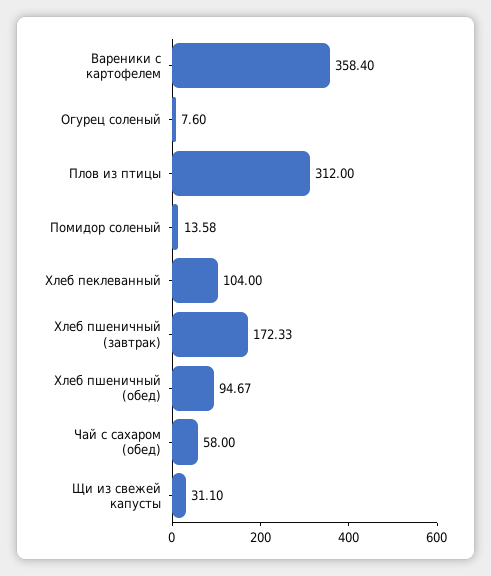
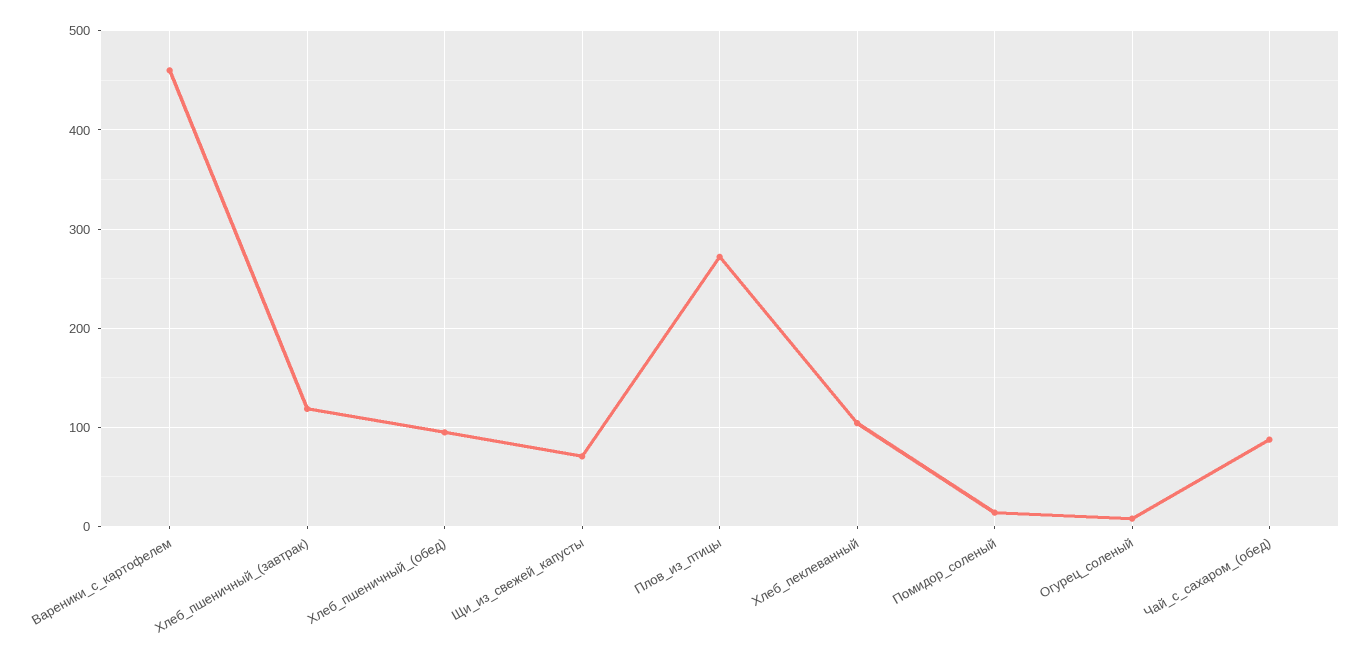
  {
-   "Вареники с картофелем": 358.4,
+   "Вареники с картофелем": 460,
    "Огурец соленый": 7.6,
-   "Плов из птицы": 312,
+   "Плов из птицы": 270,
    "Помидор соленый": 13.58,
    "Хлеб пеклеванный": 104,
-   "Хлеб пшеничный (завтрак)": 172.33,
+   "Хлеб пшеничный (завтрак)": 120,
    "Хлеб пшеничный (обед)": 94.67,
-   "Чай с сахаром (обед)": 58,
+   "Чай с сахаром (обед)": 90,
-   "Щи из свежей капусты": 31.1
+   "Щи из свежей капусты": 70
  }

